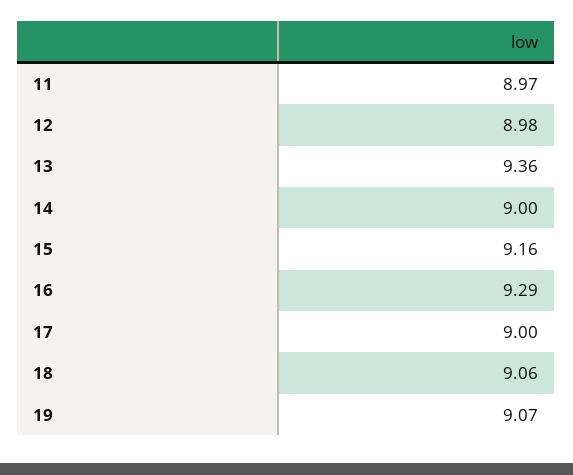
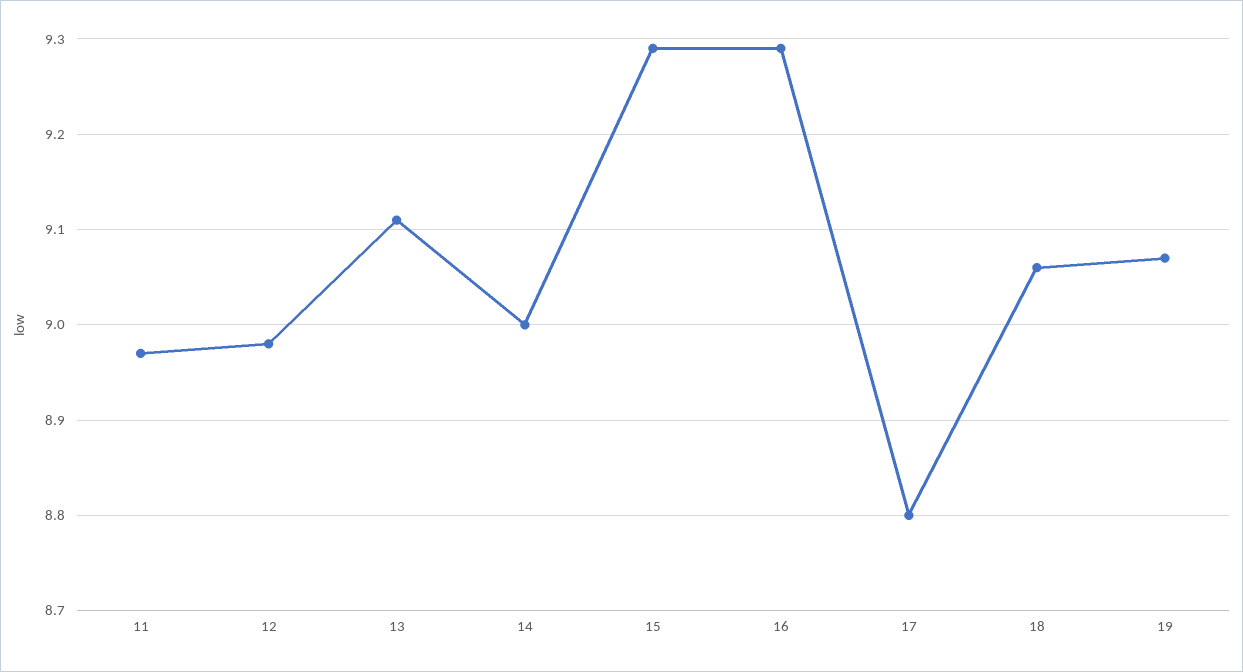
  {
    "11": 8.97,
    "12": 8.98,
-   "13": 9.36,
+   "13": 9.11,
    "14": 9,
-   "15": 9.16,
+   "15": 9.29,
    "16": 9.29,
-   "17": 9,
+   "17": 8.8,
    "18": 9.06,
    "19": 9.07
  }

